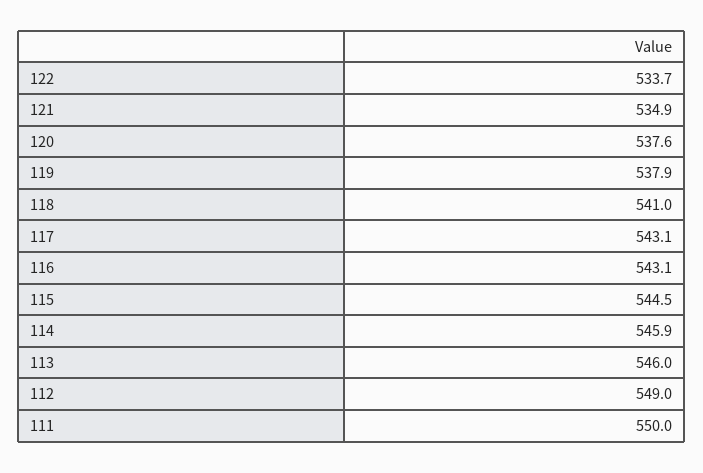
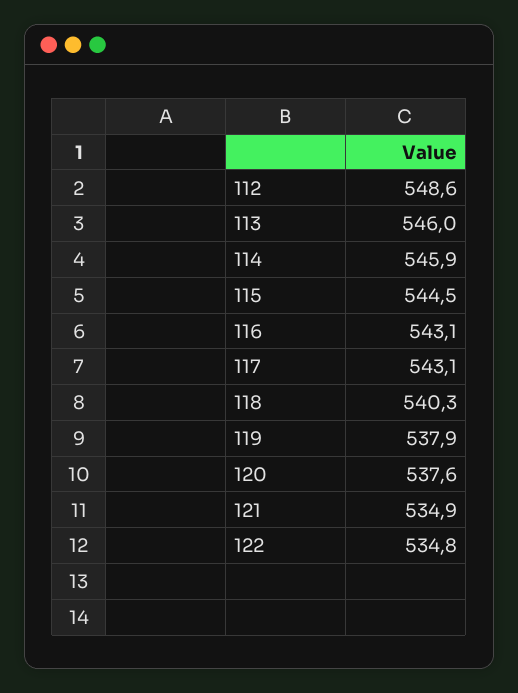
  {
-   "122": 533.7,
+   "122": 534.8,
    "121": 534.9,
    "120": 537.6,
    "119": 537.9,
-   "118": 541,
+   "118": 540.3,
    "117": 543.1,
    "116": 543.1,
    "115": 544.5,
    "114": 545.9,
    "113": 546,
-   "112": 549,
+   "112": 548.6
-   "111": 550
  }

